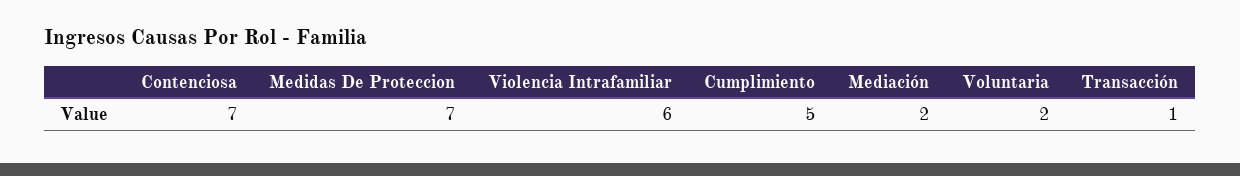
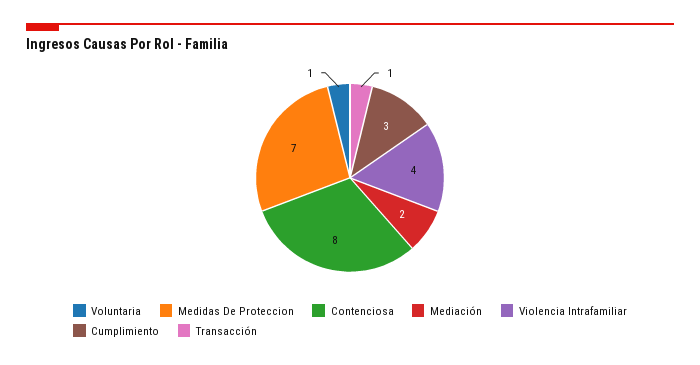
  {
-   "Contenciosa": 7,
+   "Contenciosa": 8,
    "Medidas De Proteccion": 7,
-   "Violencia Intrafamiliar": 6,
+   "Violencia Intrafamiliar": 4,
-   "Cumplimiento": 5,
+   "Cumplimiento": 3,
    "Mediación": 2,
-   "Voluntaria": 2,
+   "Voluntaria": 1,
    "Transacción": 1
  }

